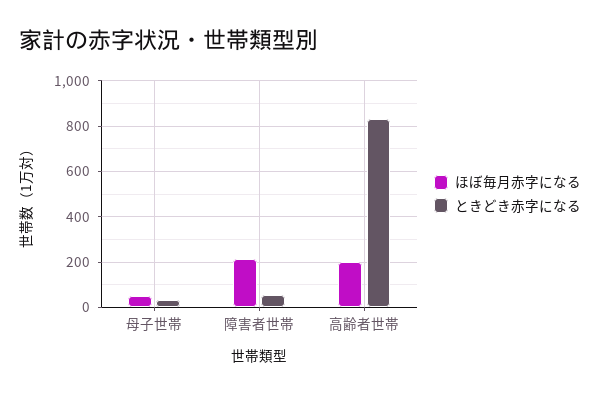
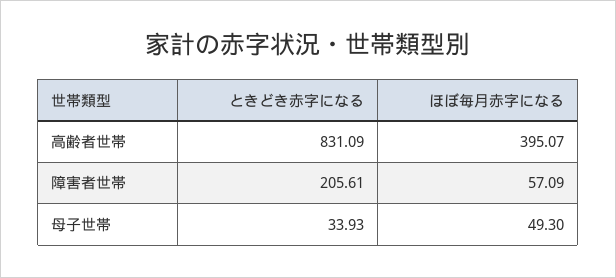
  {
    "ほぼ毎月赤字になる": {
      "母子世帯": 49.3,
-     "障害者世帯": 200,
+     "障害者世帯": 57.09,
-     "高齢者世帯": 200
+     "高齢者世帯": 395.07
    },
    "ときどき赤字になる": {
      "母子世帯": 33.93,
-     "障害者世帯": 50,
+     "障害者世帯": 205.61,
      "高齢者世帯": 831.09
    }
  }

